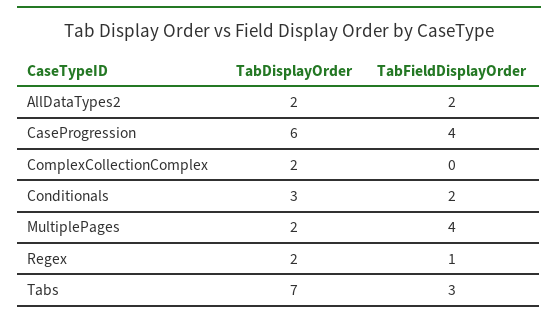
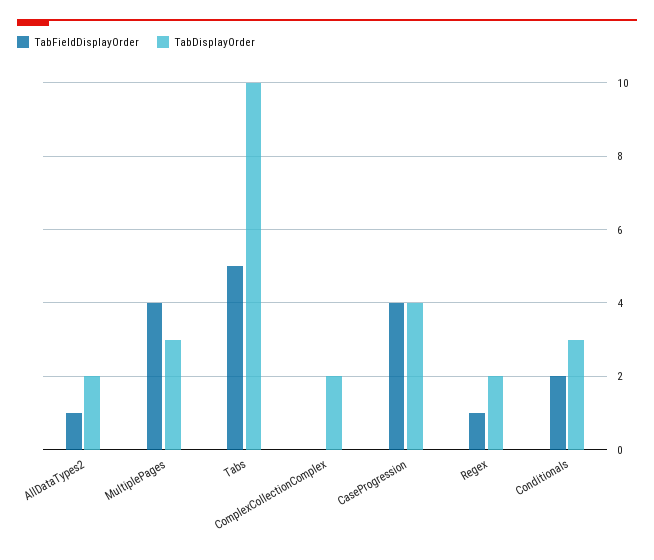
  {
    "TabDisplayOrder": {
      "AllDataTypes2": 2,
-     "CaseProgression": 6,
+     "CaseProgression": 4,
      "ComplexCollectionComplex": 2,
      "Conditionals": 3,
-     "MultiplePages": 2,
+     "MultiplePages": 3,
      "Regex": 2,
-     "Tabs": 7
+     "Tabs": 10
    },
    "TabFieldDisplayOrder": {
-     "AllDataTypes2": 2,
+     "AllDataTypes2": 1,
      "CaseProgression": 4,
      "ComplexCollectionComplex": 0,
      "Conditionals": 2,
      "MultiplePages": 4,
      "Regex": 1,
-     "Tabs": 3
+     "Tabs": 5
    }
  }

